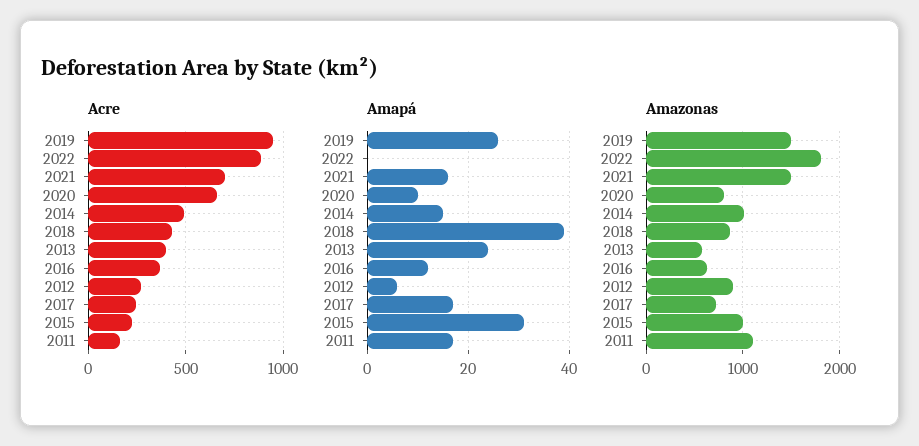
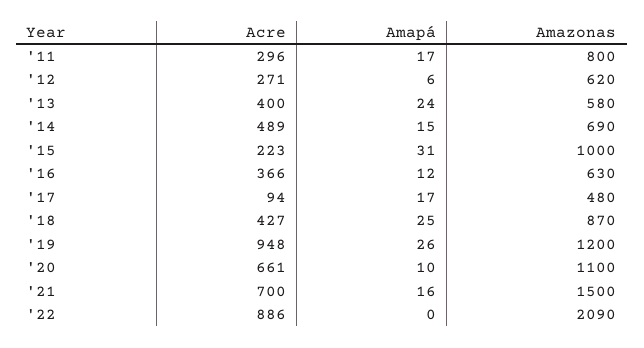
  {
    "Acre": {
      "2019": 948,
      "2022": 886,
      "2021": 700,
      "2020": 661,
      "2014": 489,
      "2018": 427,
      "2013": 400,
      "2016": 366,
      "2012": 271,
-     "2017": 250,
+     "2017": 94,
      "2015": 223,
-     "2011": 150
+     "2011": 296
    },
    "Amapá": {
      "2019": 26,
      "2022": 0,
      "2021": 16,
      "2020": 10,
      "2014": 15,
-     "2018": 40,
+     "2018": 25,
      "2013": 24,
      "2016": 12,
      "2012": 6,
      "2017": 17,
      "2015": 31,
      "2011": 17
    },
    "Amazonas": {
-     "2019": 1500,
+     "2019": 1200,
-     "2022": 1800,
+     "2022": 2090,
      "2021": 1500,
-     "2020": 800,
+     "2020": 1100,
-     "2014": 1000,
+     "2014": 690,
      "2018": 870,
      "2013": 580,
      "2016": 630,
-     "2012": 900,
+     "2012": 620,
-     "2017": 700,
+     "2017": 480,
      "2015": 1000,
-     "2011": 1100
+     "2011": 800
    }
  }

